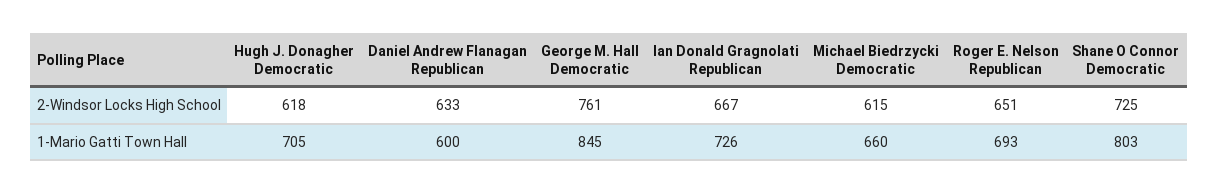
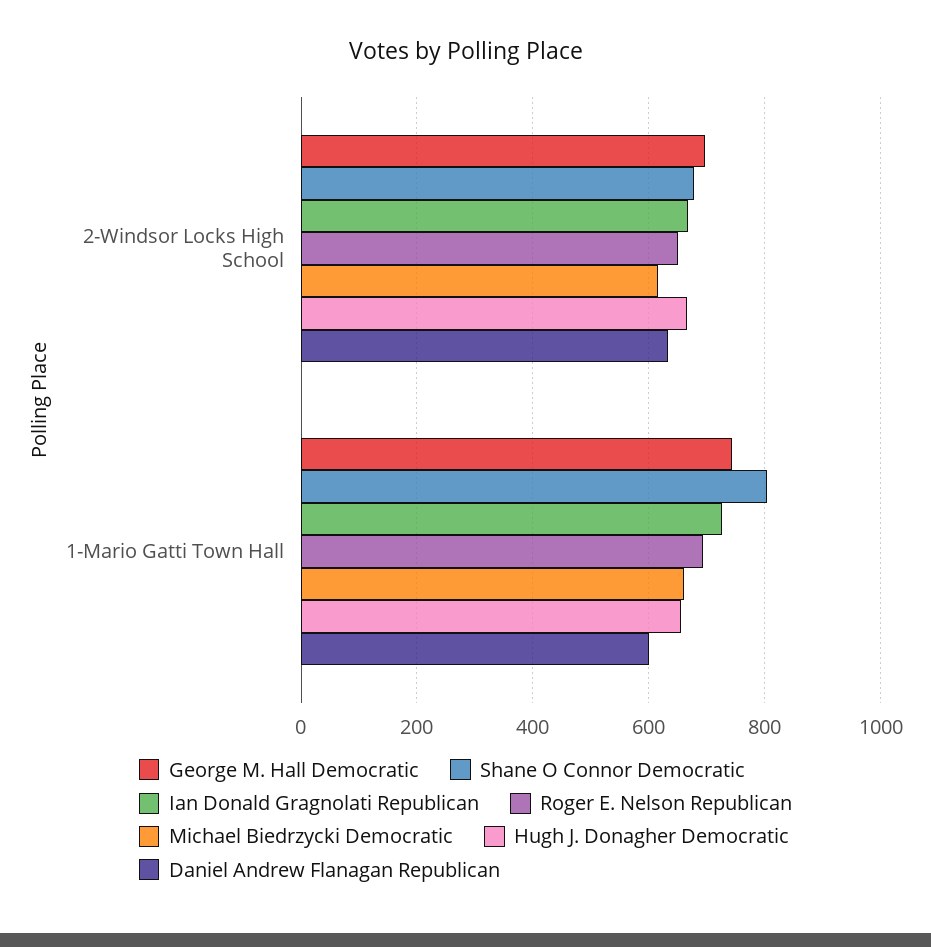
  {
    "Hugh J. Donagher Democratic": {
-     "2-Windsor Locks High School": 618,
+     "2-Windsor Locks High School": 660,
-     "1-Mario Gatti Town Hall": 705
+     "1-Mario Gatti Town Hall": 660
    },
    "Daniel Andrew Flanagan Republican": {
      "2-Windsor Locks High School": 633,
      "1-Mario Gatti Town Hall": 600
    },
    "George M. Hall Democratic": {
-     "2-Windsor Locks High School": 761,
+     "2-Windsor Locks High School": 700,
-     "1-Mario Gatti Town Hall": 845
+     "1-Mario Gatti Town Hall": 740
    },
    "Ian Donald Gragnolati Republican": {
      "2-Windsor Locks High School": 667,
      "1-Mario Gatti Town Hall": 726
    },
    "Michael Biedrzycki Democratic": {
      "2-Windsor Locks High School": 615,
      "1-Mario Gatti Town Hall": 660
    },
    "Roger E. Nelson Republican": {
      "2-Windsor Locks High School": 651,
      "1-Mario Gatti Town Hall": 693
    },
    "Shane O Connor Democratic": {
-     "2-Windsor Locks High School": 725,
+     "2-Windsor Locks High School": 680,
      "1-Mario Gatti Town Hall": 803
    }
  }

